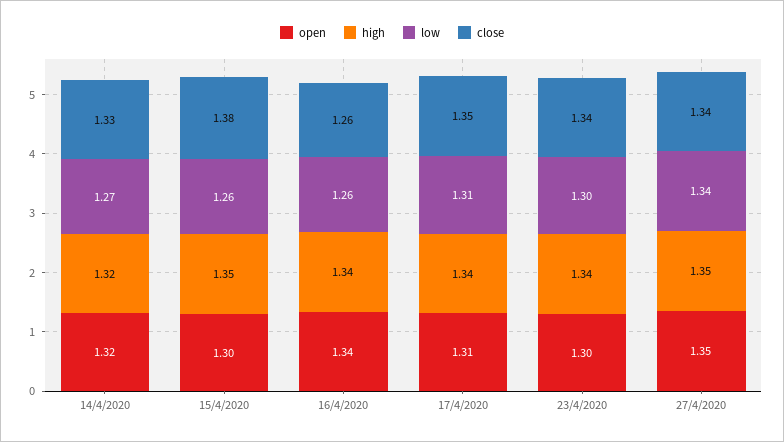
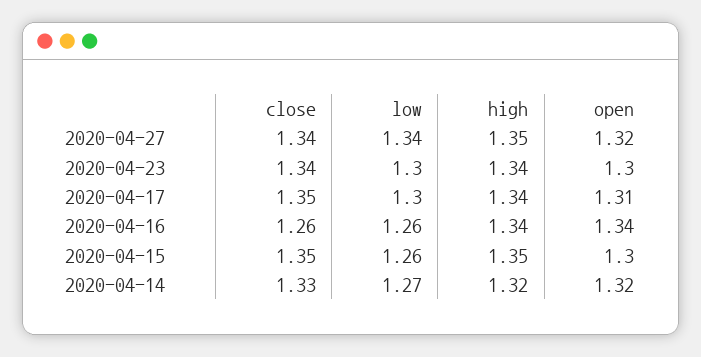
  {
    "open": {
      "14/4/2020": 1.32,
      "15/4/2020": 1.3,
      "16/4/2020": 1.34,
      "17/4/2020": 1.31,
      "23/4/2020": 1.3,
-     "27/4/2020": 1.35
+     "27/4/2020": 1.32
    },
    "high": {
      "14/4/2020": 1.32,
      "15/4/2020": 1.35,
      "16/4/2020": 1.34,
      "17/4/2020": 1.34,
      "23/4/2020": 1.34,
      "27/4/2020": 1.35
    },
    "low": {
      "14/4/2020": 1.27,
      "15/4/2020": 1.26,
      "16/4/2020": 1.26,
-     "17/4/2020": 1.31,
+     "17/4/2020": 1.3,
      "23/4/2020": 1.3,
      "27/4/2020": 1.34
    },
    "close": {
      "14/4/2020": 1.33,
-     "15/4/2020": 1.38,
+     "15/4/2020": 1.35,
      "16/4/2020": 1.26,
      "17/4/2020": 1.35,
      "23/4/2020": 1.34,
      "27/4/2020": 1.34
    }
  }

